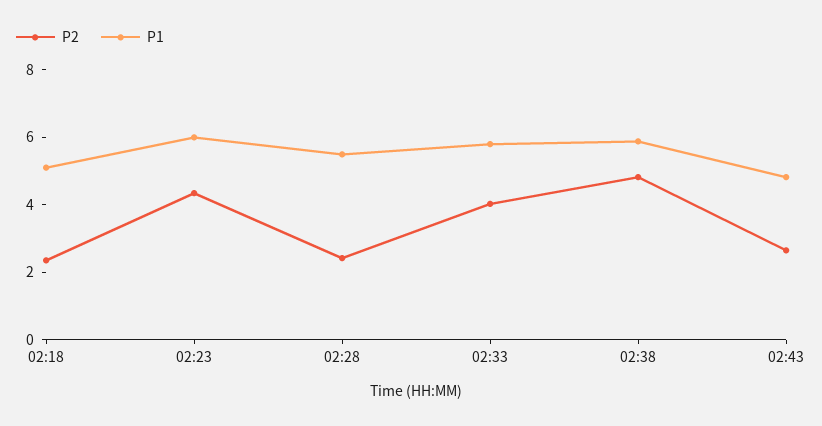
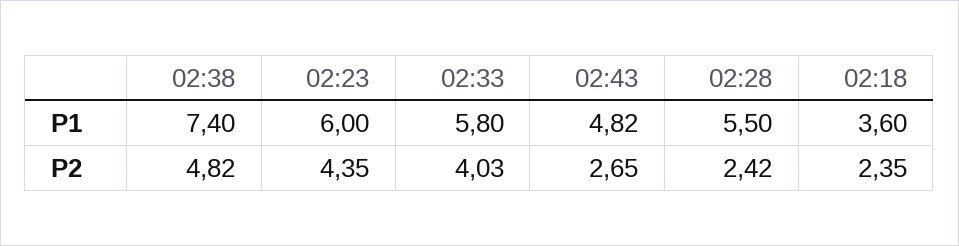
  {
    "P2": {
      "02:18": 2.35,
      "02:23": 4.35,
      "02:28": 2.42,
      "02:33": 4.03,
      "02:38": 4.82,
      "02:43": 2.65
    },
    "P1": {
-     "02:18": 5,
+     "02:18": 3.6,
      "02:23": 6,
      "02:28": 5.5,
      "02:33": 5.8,
-     "02:38": 6,
+     "02:38": 7.4,
      "02:43": 4.82
    }
  }

